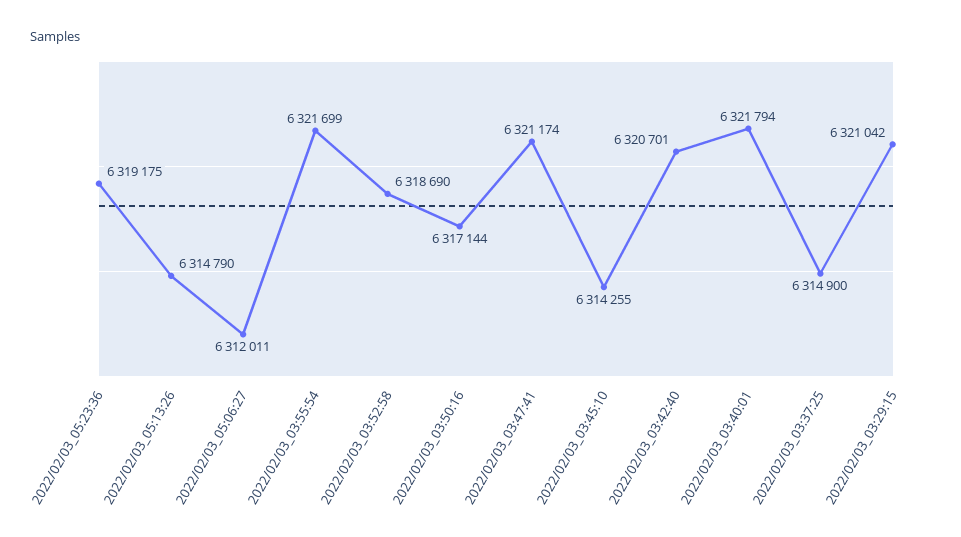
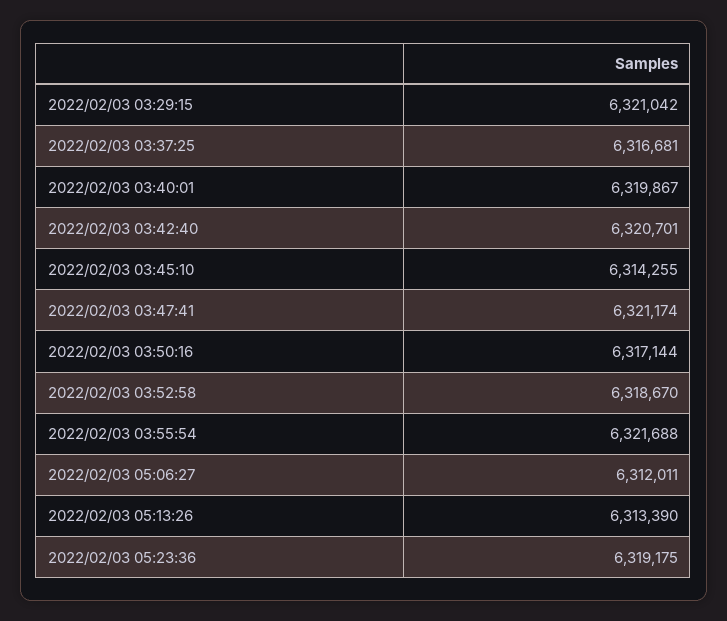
  {
    "2022/02/03_05:23:36": 6319175,
-   "2022/02/03_05:13:26": 6314790,
+   "2022/02/03_05:13:26": 6313390,
    "2022/02/03_05:06:27": 6312011,
-   "2022/02/03_03:55:54": 6321699,
+   "2022/02/03_03:55:54": 6321688,
-   "2022/02/03_03:52:58": 6318690,
+   "2022/02/03_03:52:58": 6318670,
    "2022/02/03_03:50:16": 6317144,
    "2022/02/03_03:47:41": 6321174,
    "2022/02/03_03:45:10": 6314255,
    "2022/02/03_03:42:40": 6320701,
-   "2022/02/03_03:40:01": 6321794,
+   "2022/02/03_03:40:01": 6319867,
-   "2022/02/03_03:37:25": 6314900,
+   "2022/02/03_03:37:25": 6316681,
    "2022/02/03_03:29:15": 6321042
  }

